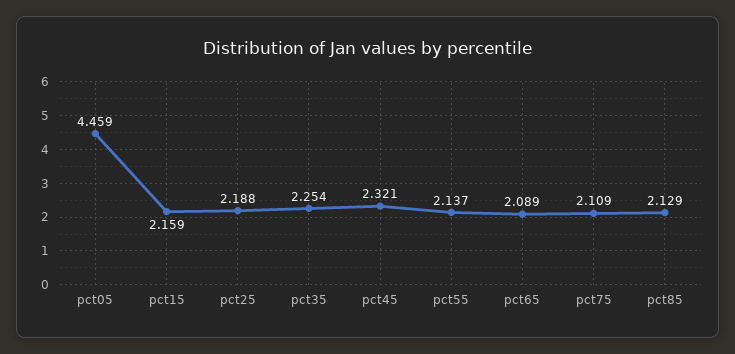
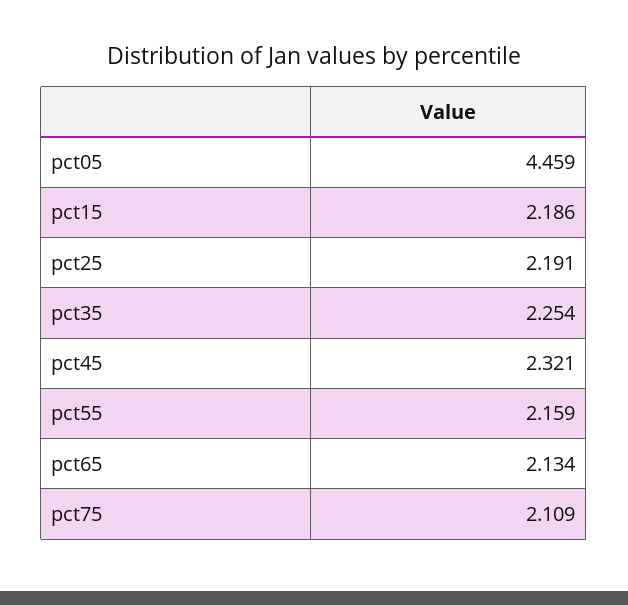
  {
    "pct05": 4.459,
-   "pct15": 2.159,
+   "pct15": 2.186,
-   "pct25": 2.188,
+   "pct25": 2.191,
    "pct35": 2.254,
    "pct45": 2.321,
-   "pct55": 2.137,
+   "pct55": 2.159,
-   "pct65": 2.089,
+   "pct65": 2.134,
-   "pct75": 2.109,
+   "pct75": 2.109
-   "pct85": 2.129
  }

